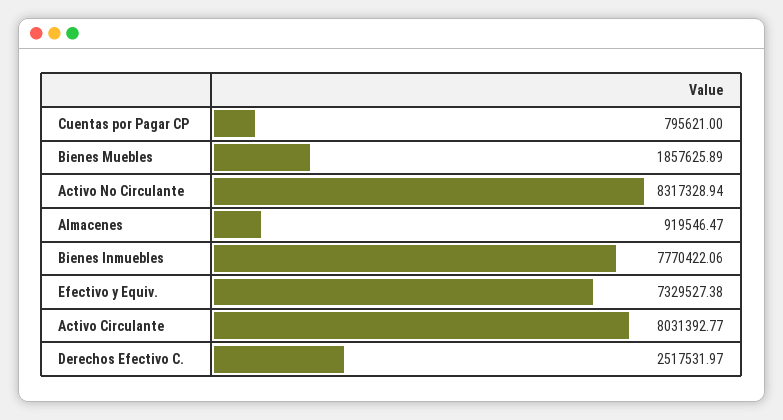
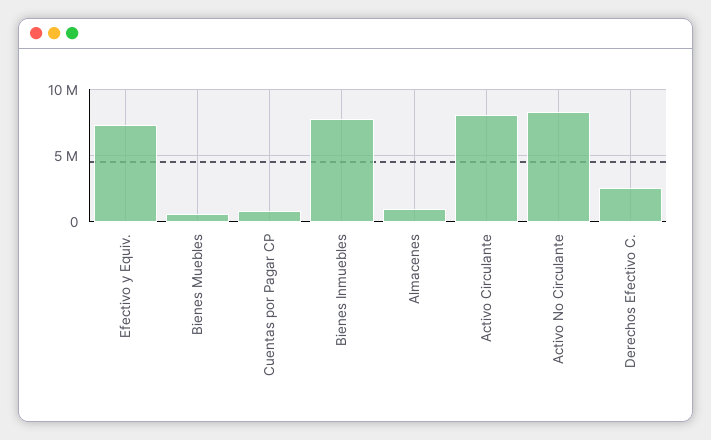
  {
    "Cuentas por Pagar CP": 795621,
-   "Bienes Muebles": 1857625.89,
+   "Bienes Muebles": 500000,
    "Activo No Circulante": 8317328.94,
    "Almacenes": 919546.47,
    "Bienes Inmuebles": 7770422.06,
    "Efectivo y Equiv.": 7329527.38,
    "Activo Circulante": 8031392.77,
    "Derechos Efectivo C.": 2517531.97
  }

